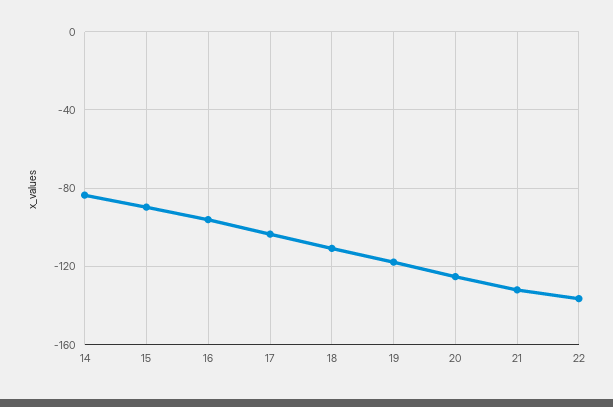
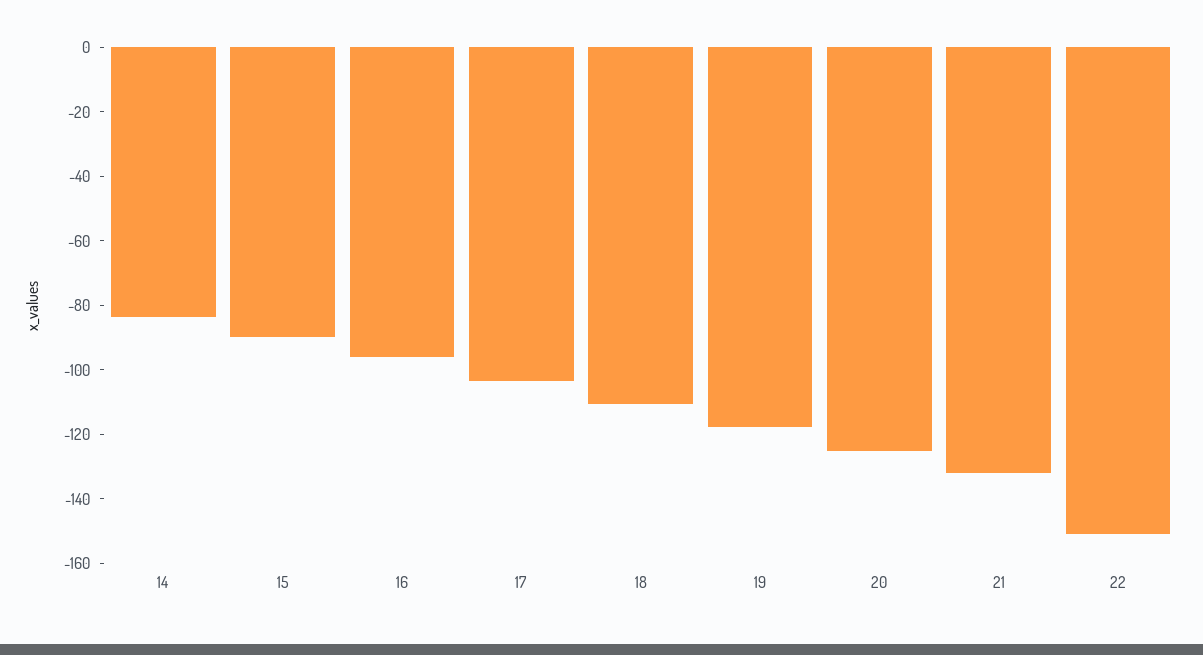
  {
    "14": -85,
    "15": -90,
    "16": -95,
    "17": -105,
    "18": -110,
    "19": -120,
    "20": -125,
    "21": -130,
-   "22": -135
+   "22": -150
  }

